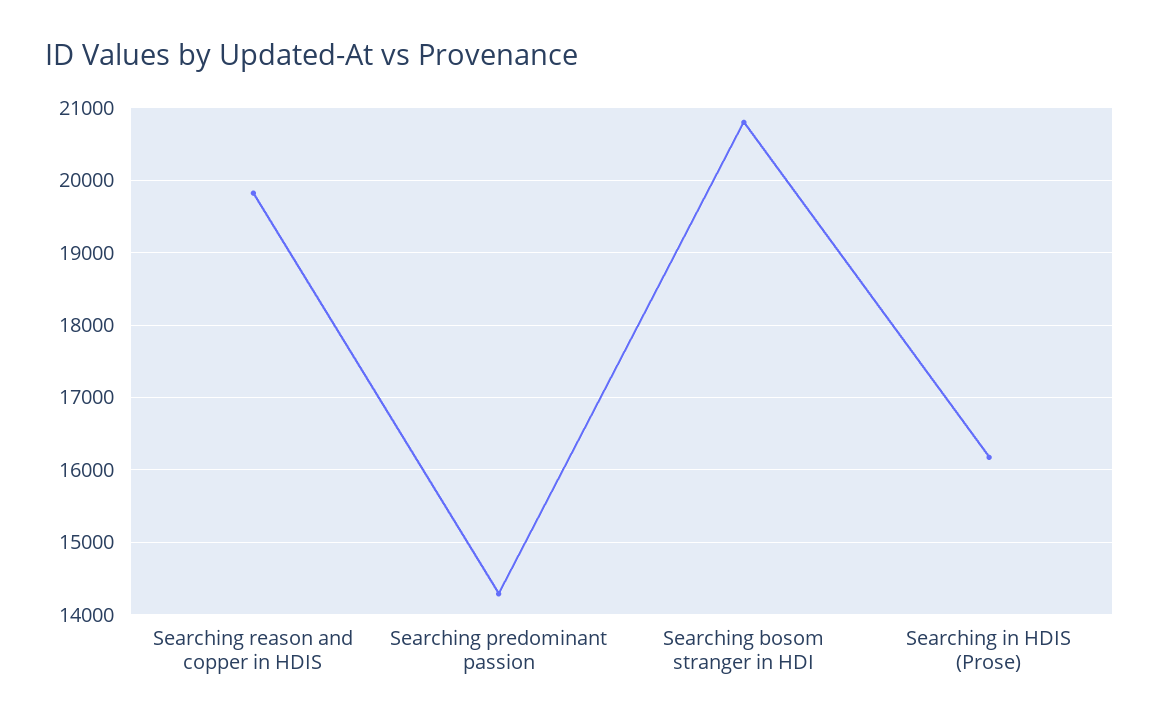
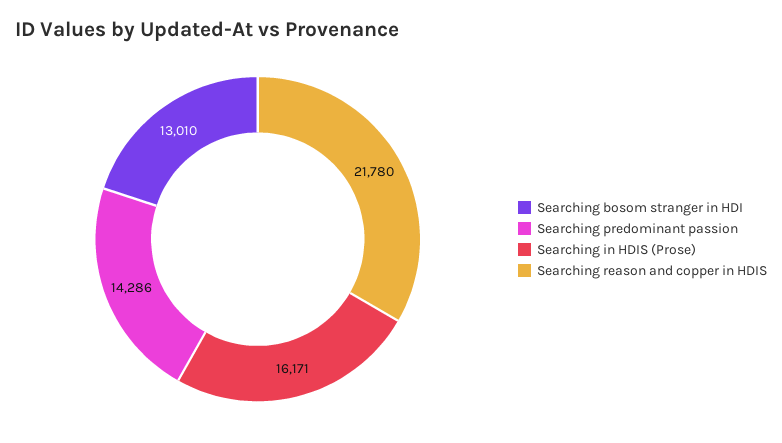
  {
-   "Searching reason and copper in HDIS": 19800,
+   "Searching reason and copper in HDIS": 21780,
    "Searching predominant passion": 14286,
-   "Searching bosom stranger in HDI": 20800,
+   "Searching bosom stranger in HDI": 13010,
    "Searching in HDIS (Prose)": 16171
  }

